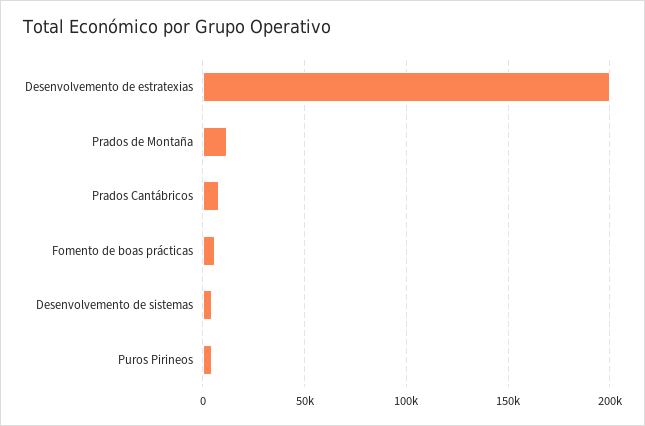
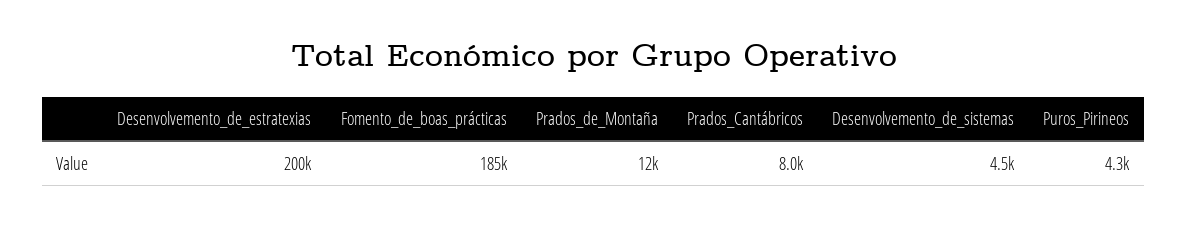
  {
    "Desenvolvemento de estratexias": 200000,
    "Prados de Montaña": 12000,
    "Prados Cantábricos": 8000,
-   "Fomento de boas prácticas": 5000,
+   "Fomento de boas prácticas": 185000,
    "Desenvolvemento de sistemas": 4500,
    "Puros Pirineos": 4300
  }

